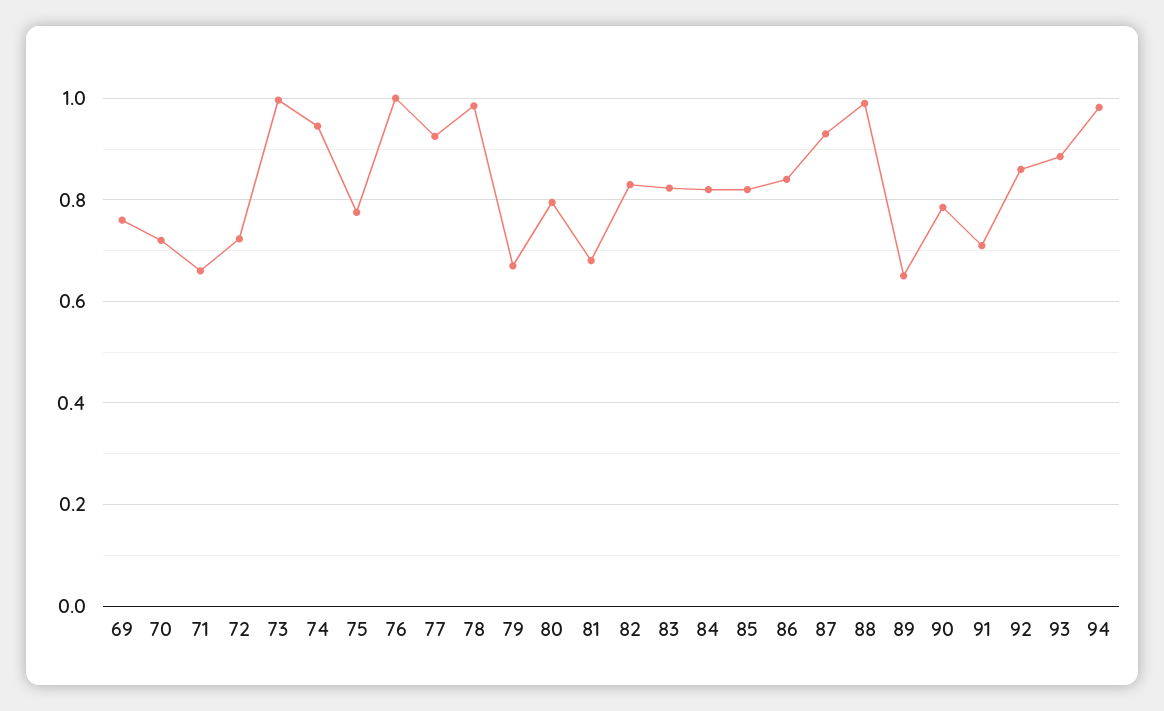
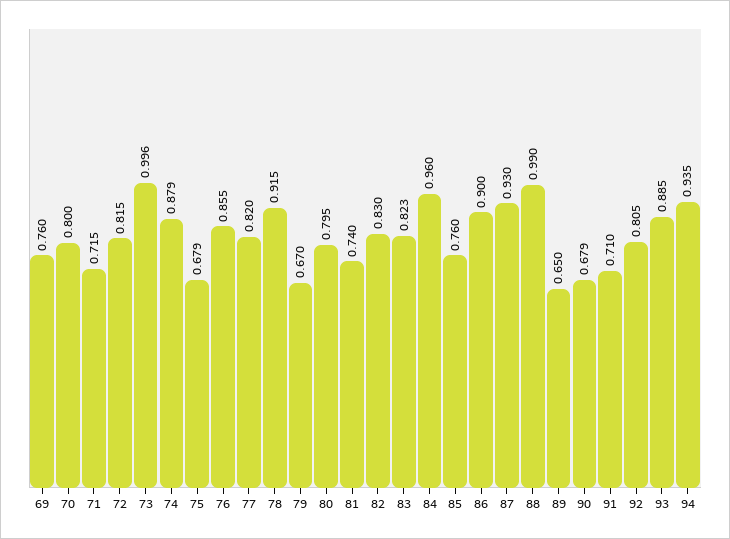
  {
    "69": 0.76,
-   "70": 0.72,
+   "70": 0.8,
-   "71": 0.66,
+   "71": 0.715,
-   "72": 0.72,
+   "72": 0.815,
    "73": 0.996,
-   "74": 0.94,
+   "74": 0.879,
-   "75": 0.78,
+   "75": 0.679,
-   "76": 1,
+   "76": 0.855,
-   "77": 0.92,
+   "77": 0.82,
-   "78": 0.98,
+   "78": 0.915,
    "79": 0.67,
    "80": 0.795,
-   "81": 0.68,
+   "81": 0.74,
    "82": 0.83,
    "83": 0.823,
-   "84": 0.82,
+   "84": 0.96,
-   "85": 0.82,
+   "85": 0.76,
-   "86": 0.84,
+   "86": 0.9,
    "87": 0.93,
    "88": 0.99,
    "89": 0.65,
-   "90": 0.78,
+   "90": 0.679,
    "91": 0.71,
-   "92": 0.86,
+   "92": 0.805,
    "93": 0.885,
-   "94": 0.98
+   "94": 0.935
  }

